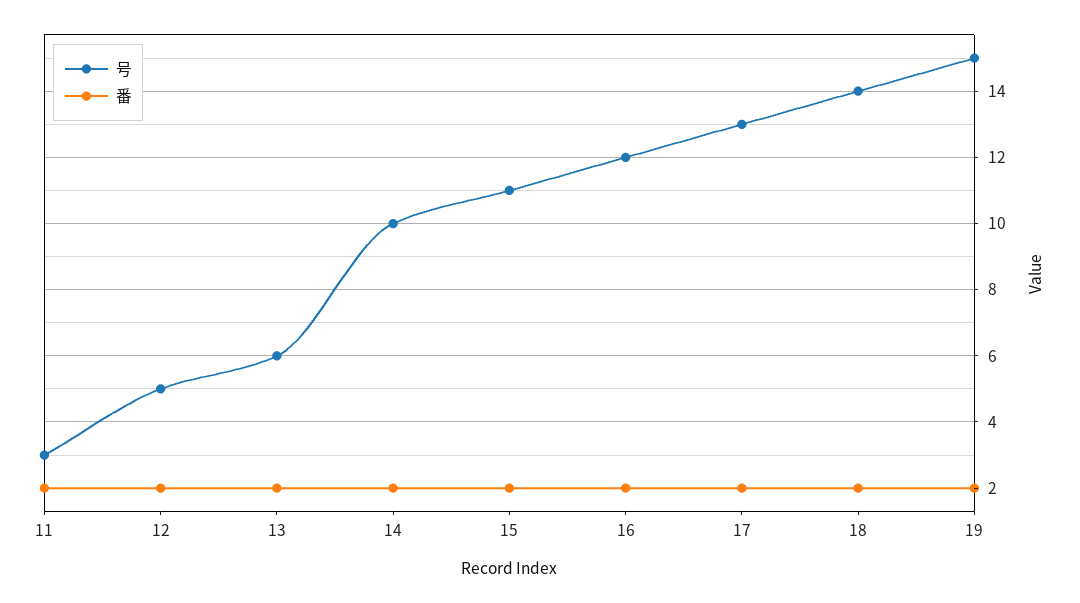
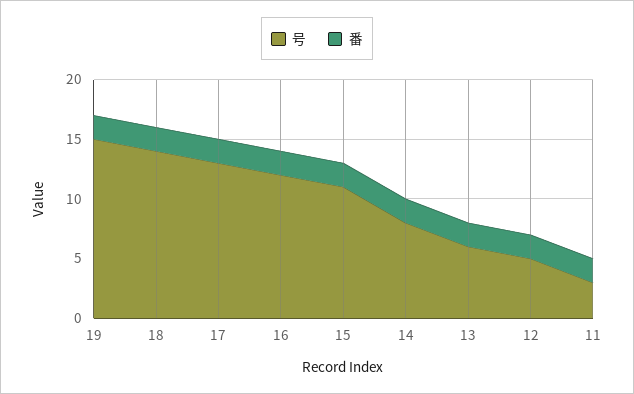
  {
    "号": {
      "11": 3,
      "12": 5,
      "13": 6,
-     "14": 10,
+     "14": 8,
      "15": 11,
      "16": 12,
      "17": 13,
      "18": 14,
      "19": 15
    },
    "番": {
      "11": 2,
      "12": 2,
      "13": 2,
      "14": 2,
      "15": 2,
      "16": 2,
      "17": 2,
      "18": 2,
      "19": 2
    }
  }

